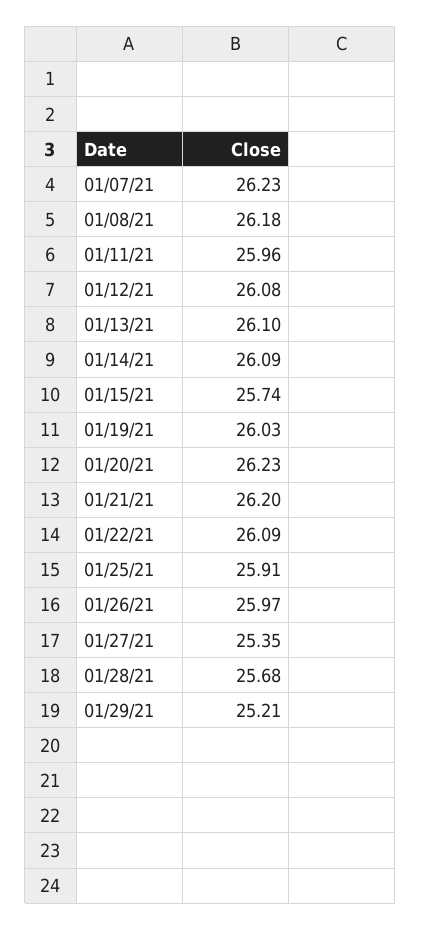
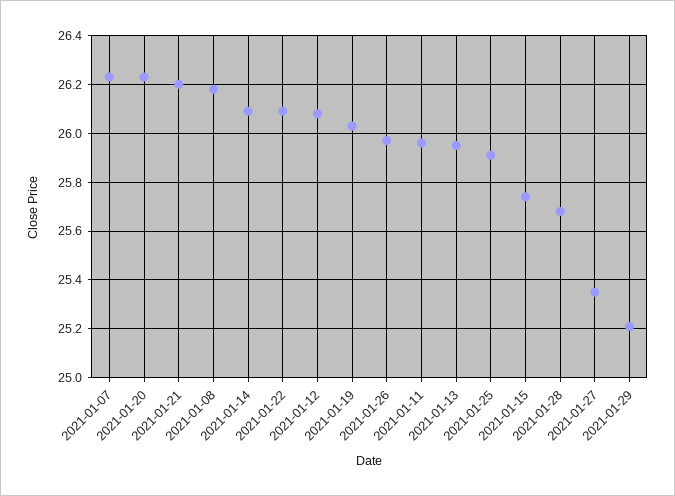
  {
    "01/07/21": 26.23,
    "01/08/21": 26.18,
    "01/11/21": 25.96,
    "01/12/21": 26.08,
-   "01/13/21": 26.1,
+   "01/13/21": 25.95,
    "01/14/21": 26.09,
    "01/15/21": 25.74,
    "01/19/21": 26.03,
    "01/20/21": 26.23,
    "01/21/21": 26.2,
    "01/22/21": 26.09,
    "01/25/21": 25.91,
    "01/26/21": 25.97,
    "01/27/21": 25.35,
    "01/28/21": 25.68,
    "01/29/21": 25.21
  }

